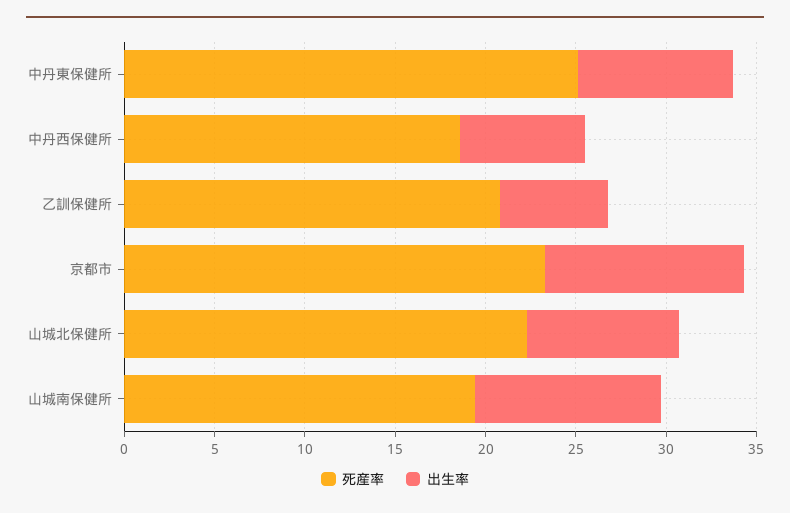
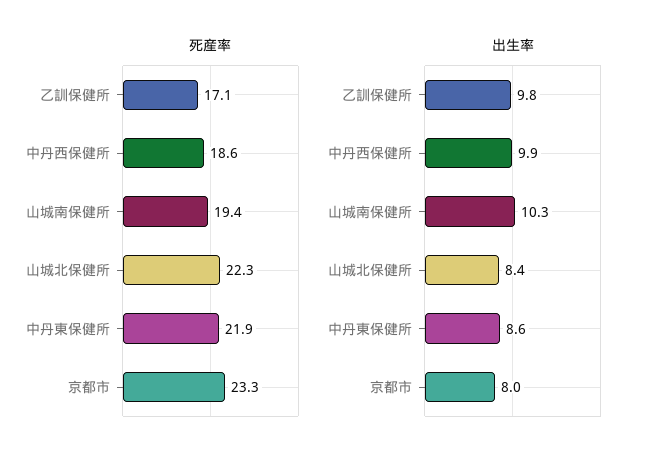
  {
    "死産率": {
-     "中丹東保健所": 25,
+     "中丹東保健所": 21.9,
      "中丹西保健所": 18.6,
-     "乙訓保健所": 21,
+     "乙訓保健所": 17.1,
      "京都市": 23.3,
      "山城北保健所": 22.3,
      "山城南保健所": 19.4
    },
    "出生率": {
      "中丹東保健所": 8.6,
-     "中丹西保健所": 7,
+     "中丹西保健所": 9.9,
-     "乙訓保健所": 6,
+     "乙訓保健所": 9.8,
-     "京都市": 11,
+     "京都市": 8,
      "山城北保健所": 8.4,
      "山城南保健所": 10.3
    }
  }

